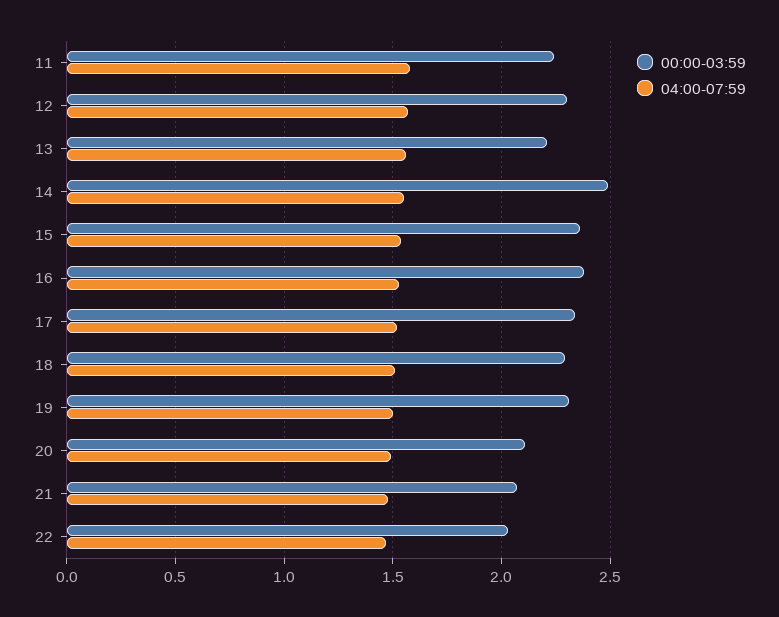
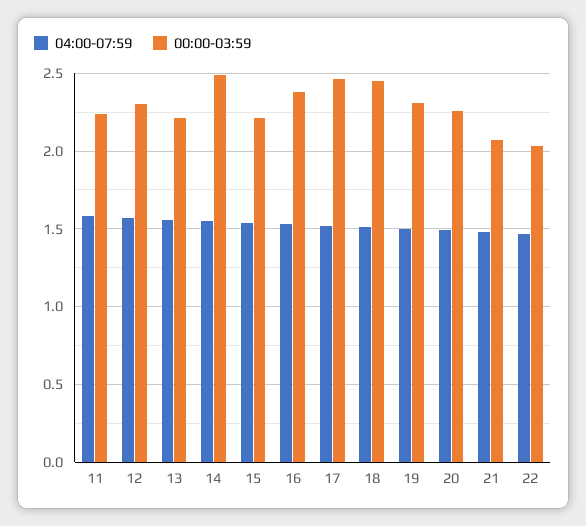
  {
    "00:00-03:59": {
      "11": 2.25,
      "12": 2.3,
      "13": 2.2,
      "14": 2.5,
-     "15": 2.35,
+     "15": 2.2,
      "16": 2.4,
-     "17": 2.35,
+     "17": 2.45,
-     "18": 2.3,
+     "18": 2.45,
      "19": 2.3,
-     "20": 2.1,
+     "20": 2.25,
      "21": 2.05,
      "22": 2.05
    },
    "04:00-07:59": {
      "11": 1.6,
      "12": 1.55,
      "13": 1.55,
      "14": 1.55,
      "15": 1.55,
      "16": 1.55,
      "17": 1.5,
      "18": 1.5,
      "19": 1.5,
      "20": 1.5,
      "21": 1.5,
      "22": 1.45
    }
  }

